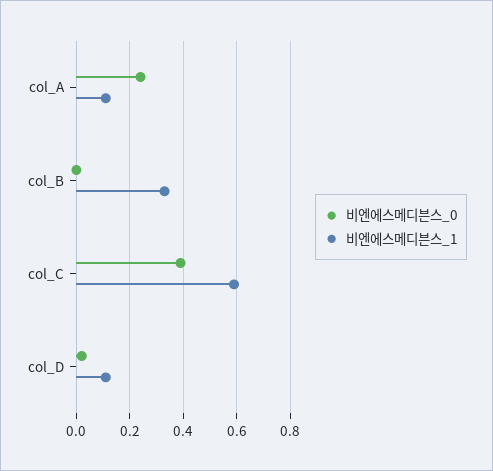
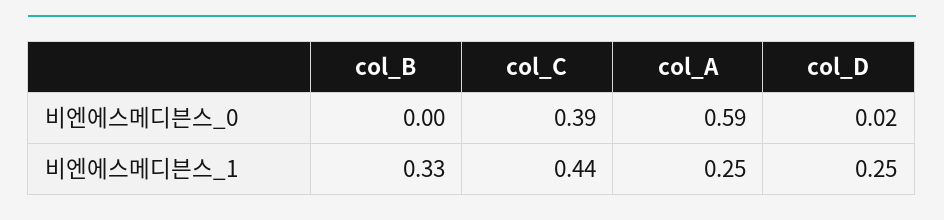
  {
    "비엔에스메디븐스_0": {
-     "col_A": 0.25,
+     "col_A": 0.59,
      "col_B": 0,
      "col_C": 0.39,
      "col_D": 0.02
    },
    "비엔에스메디븐스_1": {
-     "col_A": 0.1,
+     "col_A": 0.25,
      "col_B": 0.33,
-     "col_C": 0.6,
+     "col_C": 0.44,
-     "col_D": 0.1
+     "col_D": 0.25
    }
  }

